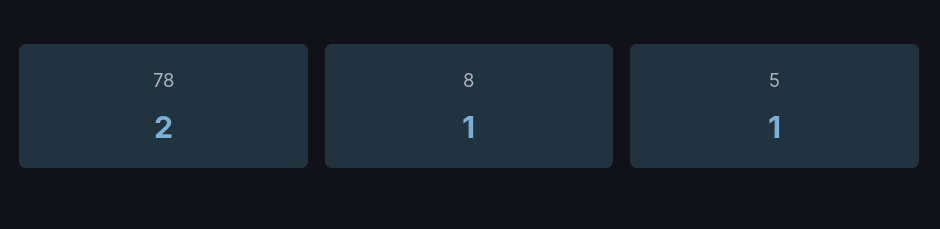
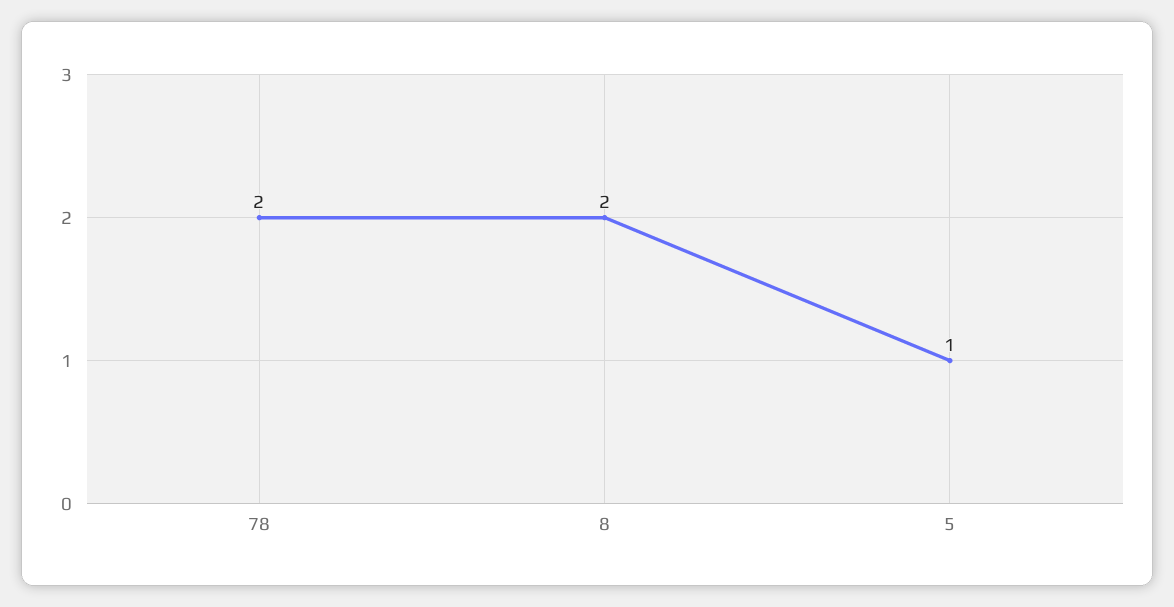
  {
    "78": 2,
-   "8": 1,
+   "8": 2,
    "5": 1
  }

